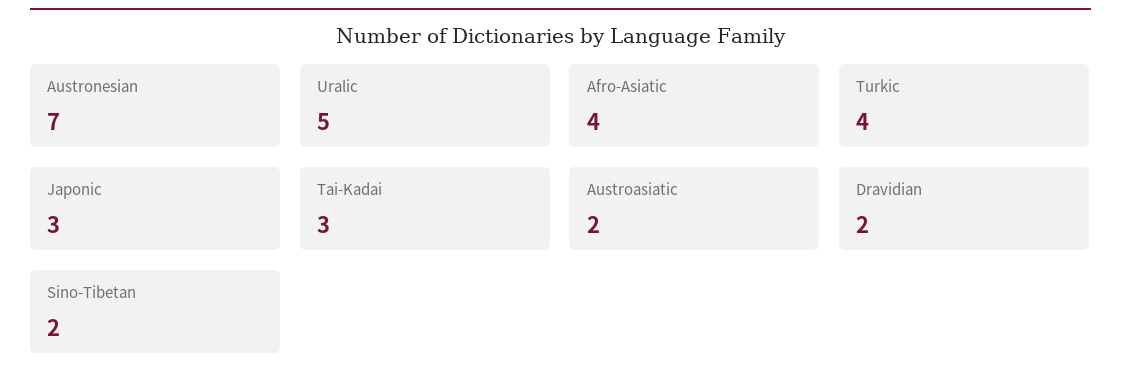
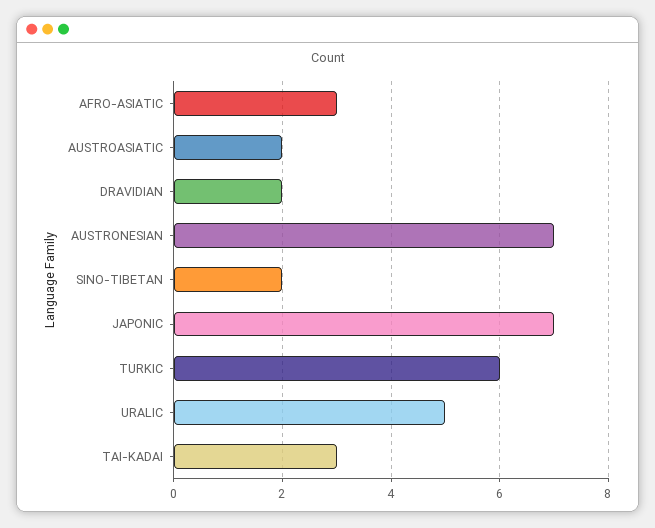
  {
    "Austronesian": 7,
    "Uralic": 5,
-   "Afro-Asiatic": 4,
+   "Afro-Asiatic": 3,
-   "Turkic": 4,
+   "Turkic": 6,
-   "Japonic": 3,
+   "Japonic": 7,
    "Tai-Kadai": 3,
    "Austroasiatic": 2,
    "Dravidian": 2,
    "Sino-Tibetan": 2
  }

